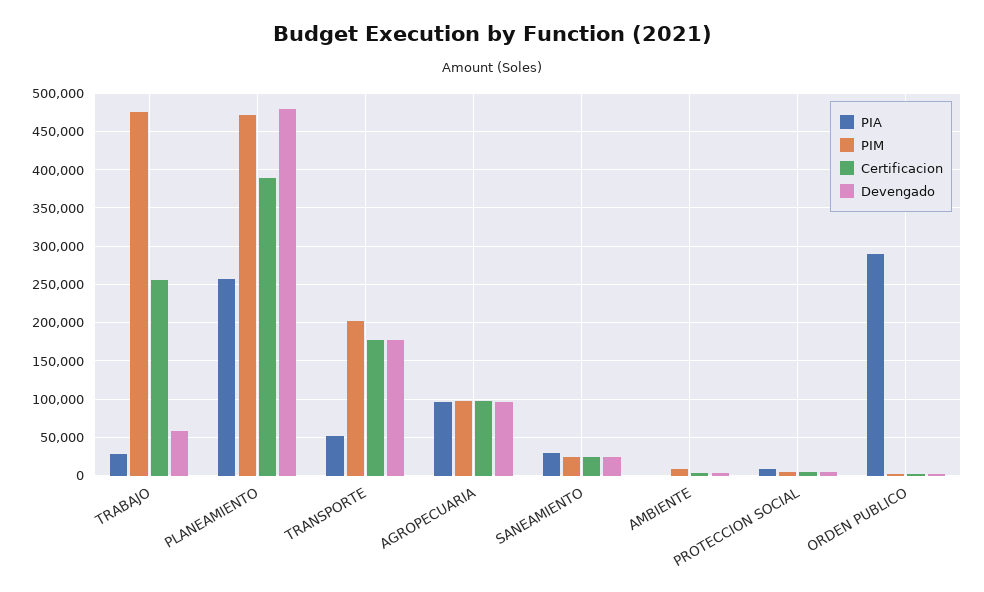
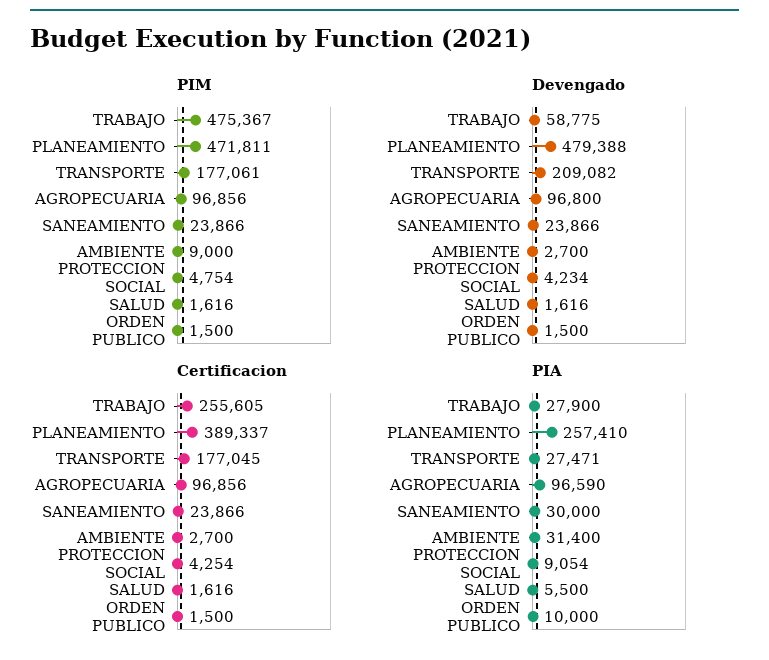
  {
    "PIA": {
      "TRABAJO": 27900,
      "PLANEAMIENTO": 257410,
-     "TRANSPORTE": 50000,
+     "TRANSPORTE": 27471,
      "AGROPECUARIA": 96590,
      "SANEAMIENTO": 30000,
-     "AMBIENTE": 0,
+     "AMBIENTE": 31400,
      "PROTECCION SOCIAL": 9054,
-     "ORDEN PUBLICO": 290000
+     "ORDEN PUBLICO": 10000,
+     "SALUD": 5500
    },
    "PIM": {
      "TRABAJO": 475367,
      "PLANEAMIENTO": 471811,
-     "TRANSPORTE": 200000,
+     "TRANSPORTE": 177061,
      "AGROPECUARIA": 96856,
      "SANEAMIENTO": 23866,
      "AMBIENTE": 9000,
      "PROTECCION SOCIAL": 4754,
-     "ORDEN PUBLICO": 1500
+     "ORDEN PUBLICO": 1500,
+     "SALUD": 1616
    },
    "Certificacion": {
      "TRABAJO": 255605,
      "PLANEAMIENTO": 389337,
      "TRANSPORTE": 177045,
      "AGROPECUARIA": 96856,
      "SANEAMIENTO": 23866,
      "AMBIENTE": 2700,
      "PROTECCION SOCIAL": 4254,
-     "ORDEN PUBLICO": 1500
+     "ORDEN PUBLICO": 1500,
+     "SALUD": 1616
    },
    "Devengado": {
      "TRABAJO": 58775,
      "PLANEAMIENTO": 479388,
-     "TRANSPORTE": 180000,
+     "TRANSPORTE": 209082,
      "AGROPECUARIA": 96800,
      "SANEAMIENTO": 23866,
      "AMBIENTE": 2700,
      "PROTECCION SOCIAL": 4234,
-     "ORDEN PUBLICO": 1500
+     "ORDEN PUBLICO": 1500,
+     "SALUD": 1616
    }
  }

